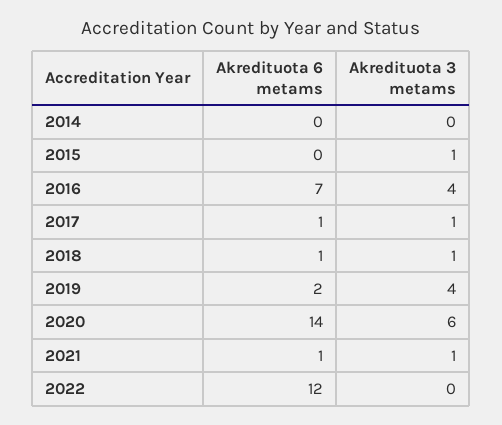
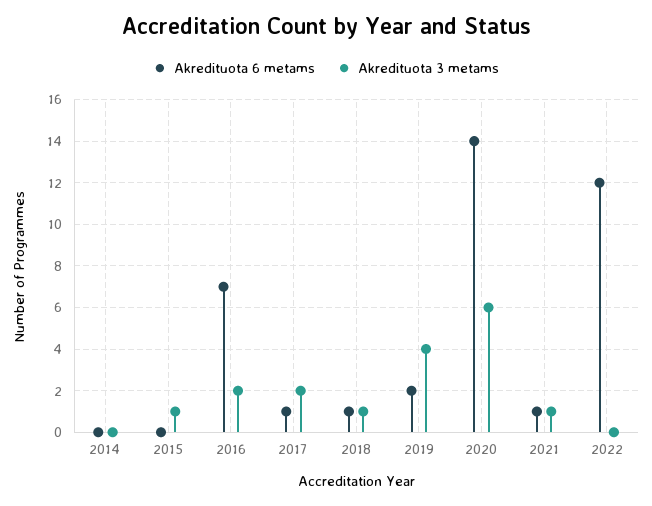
  {
    "Akredituota 6 metams": {
      "2014": 0,
      "2015": 0,
      "2016": 7,
      "2017": 1,
      "2018": 1,
      "2019": 2,
      "2020": 14,
      "2021": 1,
      "2022": 12
    },
    "Akredituota 3 metams": {
      "2014": 0,
      "2015": 1,
-     "2016": 4,
+     "2016": 2,
-     "2017": 1,
+     "2017": 2,
      "2018": 1,
      "2019": 4,
      "2020": 6,
      "2021": 1,
      "2022": 0
    }
  }

